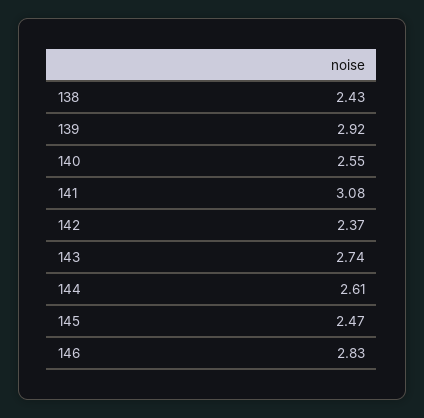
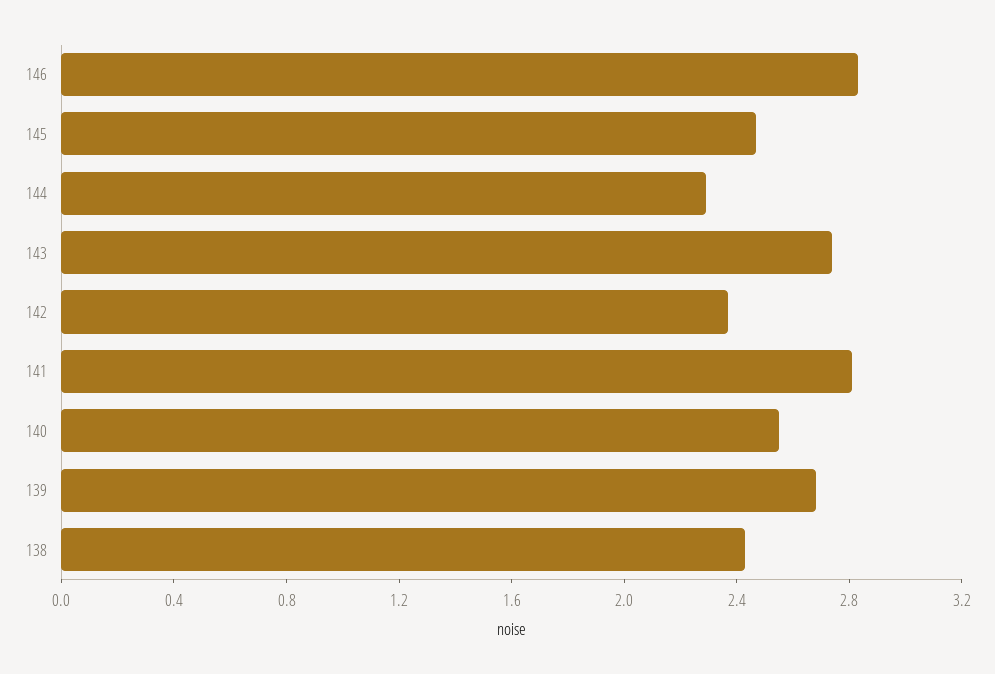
  {
    "138": 2.43,
-   "139": 2.92,
+   "139": 2.7,
    "140": 2.55,
-   "141": 3.08,
+   "141": 2.8,
    "142": 2.37,
    "143": 2.74,
-   "144": 2.61,
+   "144": 2.3,
    "145": 2.47,
    "146": 2.83
  }

